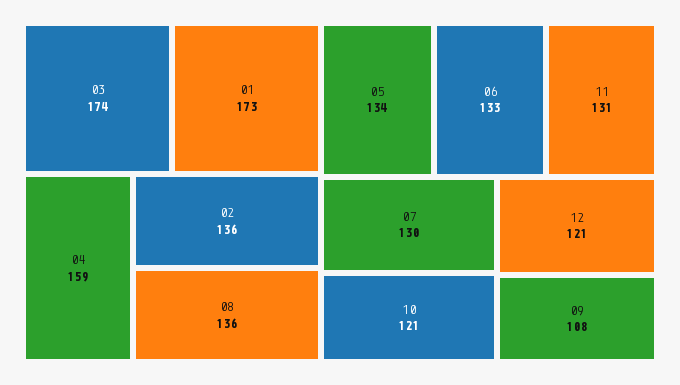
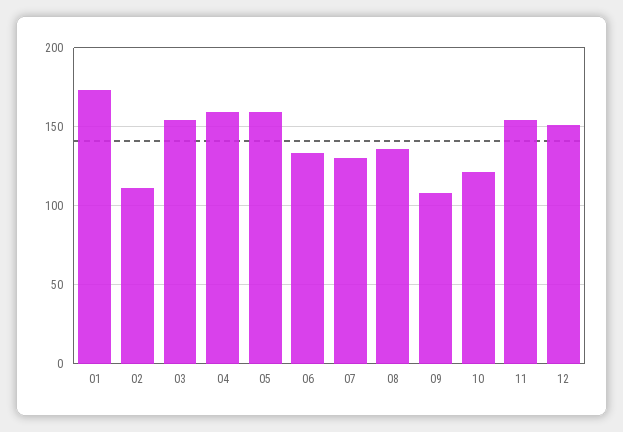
  {
-   "03": 174,
+   "03": 155,
    "01": 173,
    "04": 159,
-   "02": 136,
+   "02": 110,
    "08": 136,
-   "05": 134,
+   "05": 160,
    "06": 133,
-   "11": 131,
+   "11": 155,
    "07": 130,
    "10": 121,
-   "12": 121,
+   "12": 150,
    "09": 108
  }

